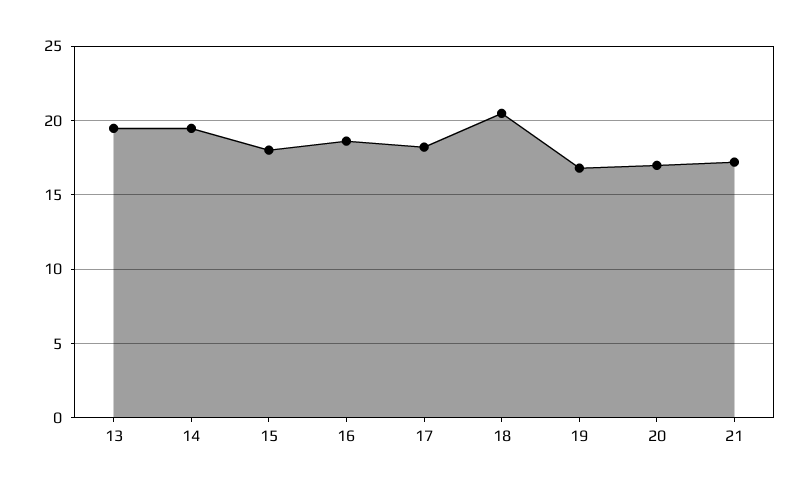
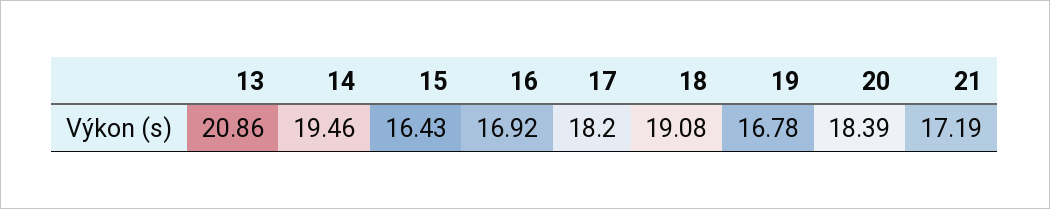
  {
-   "13": 19.5,
+   "13": 20.86,
    "14": 19.46,
-   "15": 18,
+   "15": 16.43,
-   "16": 18.5,
+   "16": 16.92,
    "17": 18.2,
-   "18": 20.5,
+   "18": 19.08,
    "19": 16.78,
-   "20": 17,
+   "20": 18.39,
    "21": 17.19
  }

